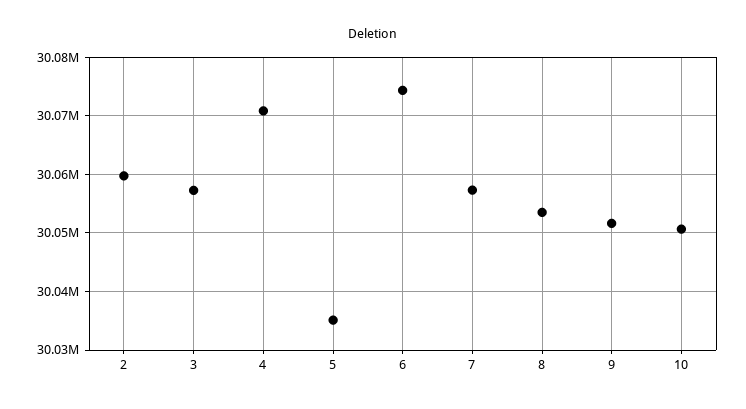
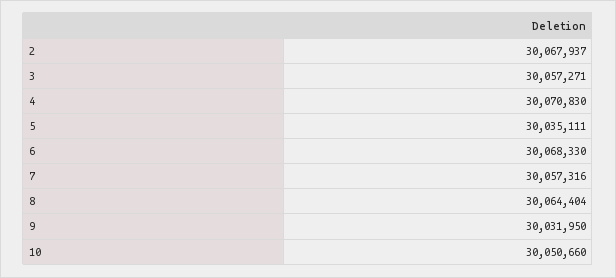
  {
-   "2": 30060000,
+   "2": 30067937,
    "3": 30057271,
    "4": 30070830,
    "5": 30035111,
-   "6": 30074000,
+   "6": 30068330,
    "7": 30057316,
-   "8": 30054000,
+   "8": 30064404,
-   "9": 30052000,
+   "9": 30031950,
    "10": 30050660
  }

